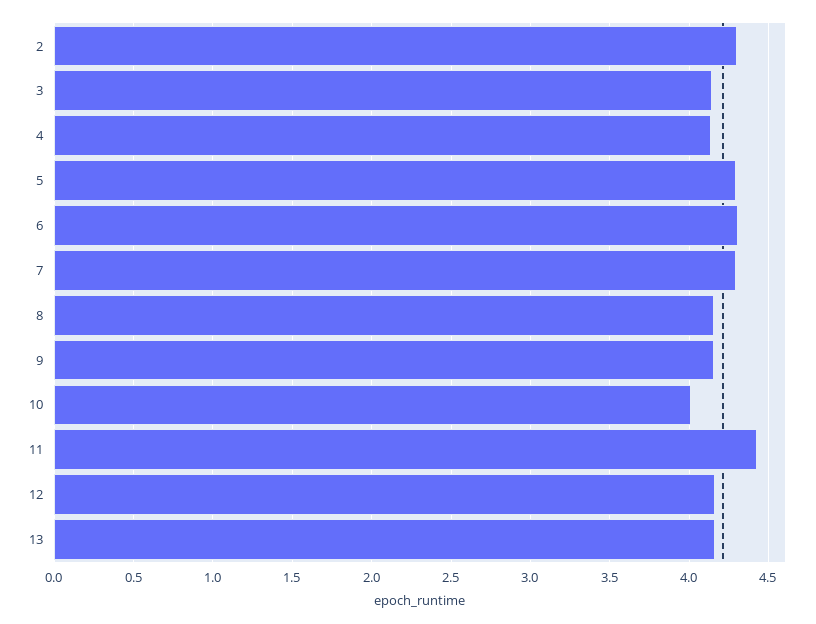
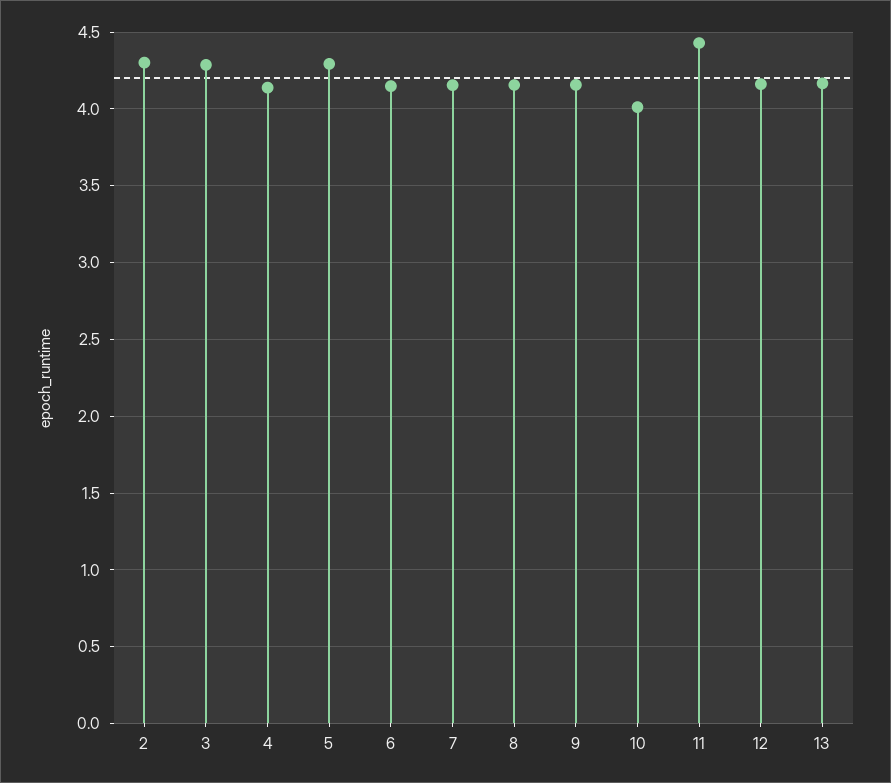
  {
    "2": 4.3,
-   "3": 4.15,
+   "3": 4.3,
    "4": 4.15,
    "5": 4.3,
-   "6": 4.3,
+   "6": 4.15,
-   "7": 4.3,
+   "7": 4.15,
    "8": 4.15,
    "9": 4.15,
    "10": 4,
    "11": 4.45,
    "12": 4.15,
    "13": 4.15
  }

